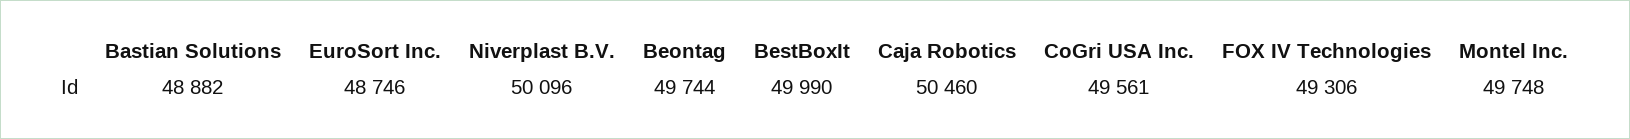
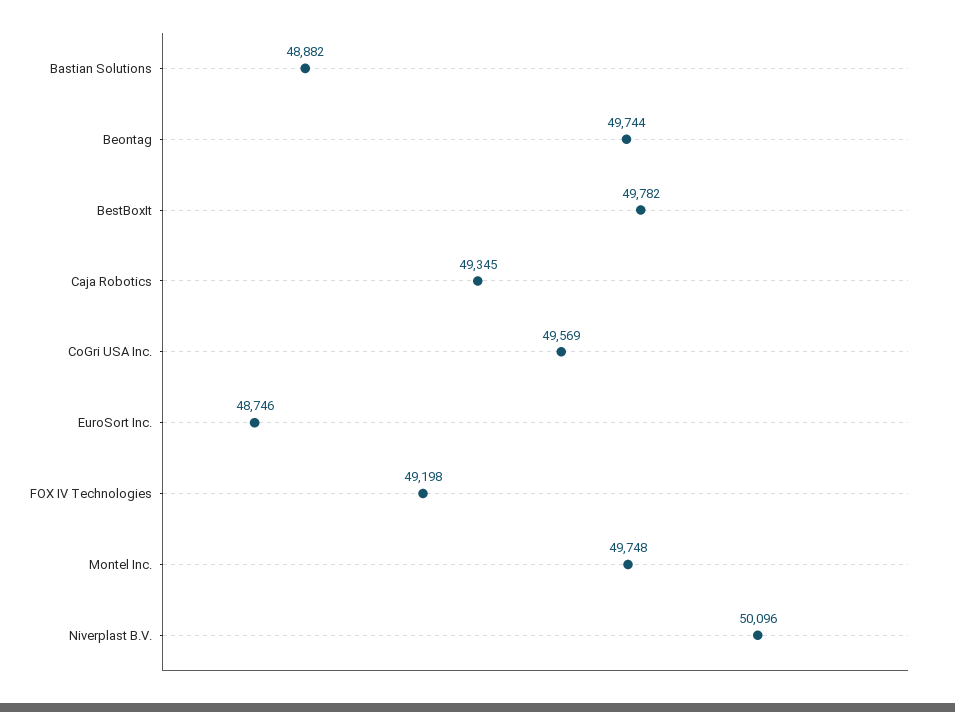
  {
    "Bastian Solutions": 48882,
    "EuroSort Inc.": 48746,
    "Niverplast B.V.": 50096,
    "Beontag": 49744,
-   "BestBoxIt": 49990,
+   "BestBoxIt": 49782,
-   "Caja Robotics": 50460,
+   "Caja Robotics": 49345,
-   "CoGri USA Inc.": 49561,
+   "CoGri USA Inc.": 49569,
-   "FOX IV Technologies": 49306,
+   "FOX IV Technologies": 49198,
    "Montel Inc.": 49748
  }

